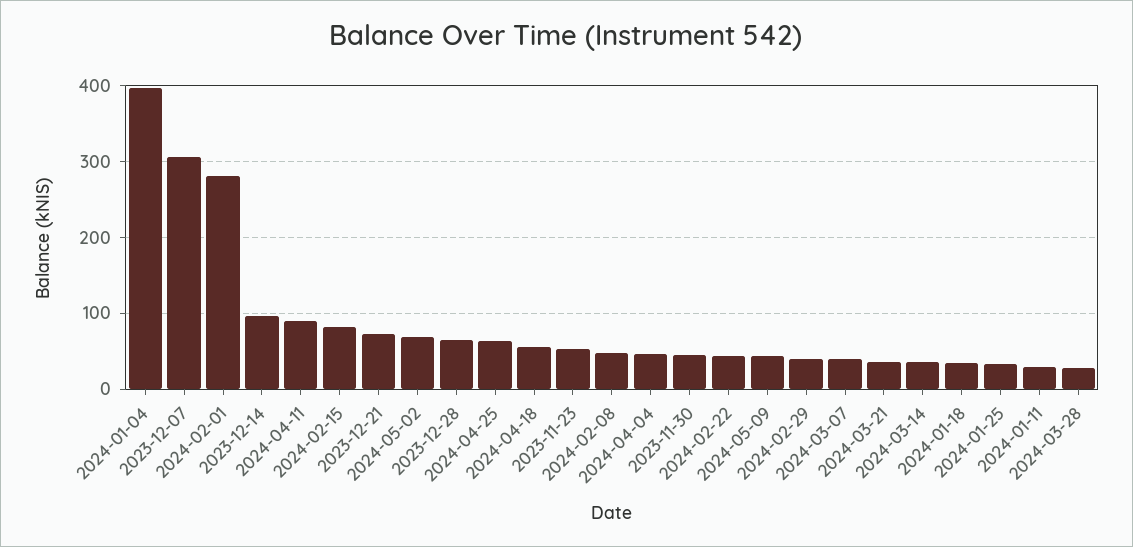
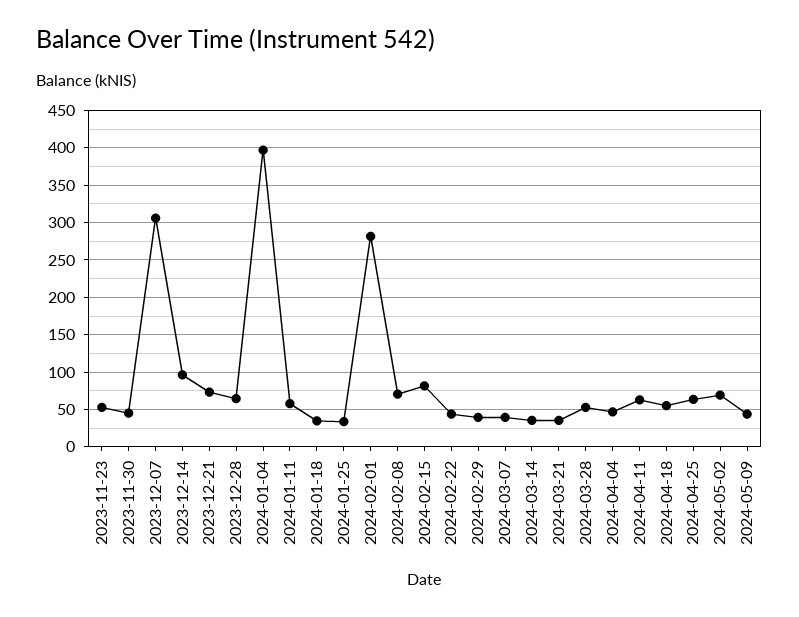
  {
    "2024-01-04": 400,
    "2023-12-07": 310,
    "2024-02-01": 280,
    "2023-12-14": 100,
-   "2024-04-11": 90,
+   "2024-04-11": 60,
    "2024-02-15": 80,
    "2023-12-21": 70,
    "2024-05-02": 70,
    "2023-12-28": 60,
    "2024-04-25": 60,
    "2024-04-18": 60,
    "2023-11-23": 50,
-   "2024-02-08": 50,
+   "2024-02-08": 70,
    "2024-04-04": 50,
    "2023-11-30": 50,
    "2024-02-22": 40,
    "2024-05-09": 40,
    "2024-02-29": 40,
    "2024-03-07": 40,
    "2024-03-21": 40,
    "2024-03-14": 40,
    "2024-01-18": 30,
    "2024-01-25": 30,
-   "2024-01-11": 30,
+   "2024-01-11": 60,
-   "2024-03-28": 30
+   "2024-03-28": 50
  }

